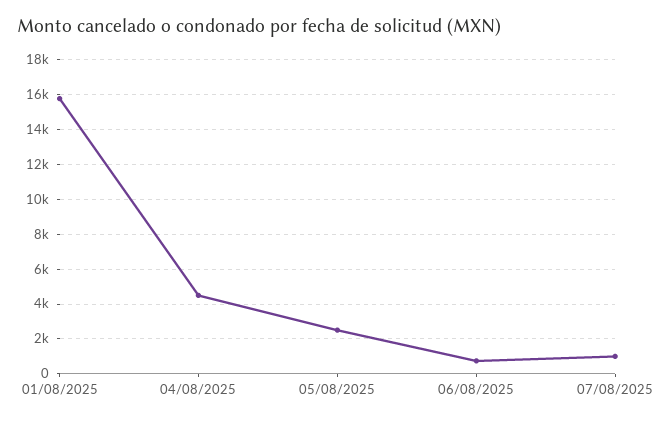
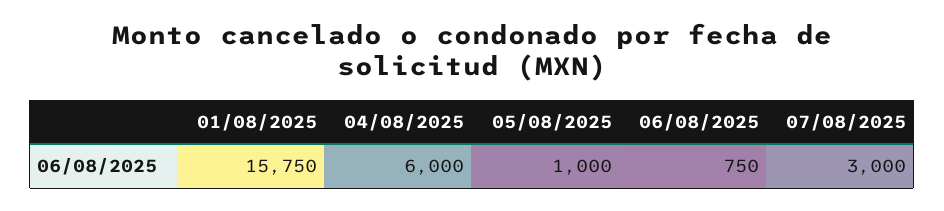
  {
    "01/08/2025": 15750,
-   "04/08/2025": 4500,
+   "04/08/2025": 6000,
-   "05/08/2025": 2500,
+   "05/08/2025": 1000,
    "06/08/2025": 750,
-   "07/08/2025": 1000
+   "07/08/2025": 3000
  }

